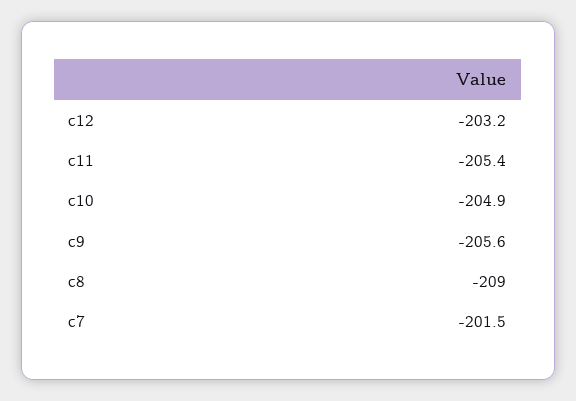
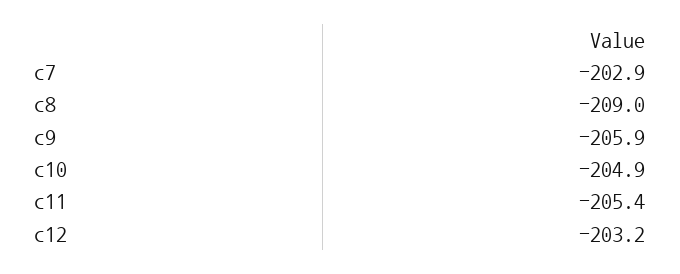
  {
    "c12": -203.2,
    "c11": -205.4,
    "c10": -204.9,
-   "c9": -205.6,
+   "c9": -205.9,
    "c8": -209,
-   "c7": -201.5
+   "c7": -202.9
  }

